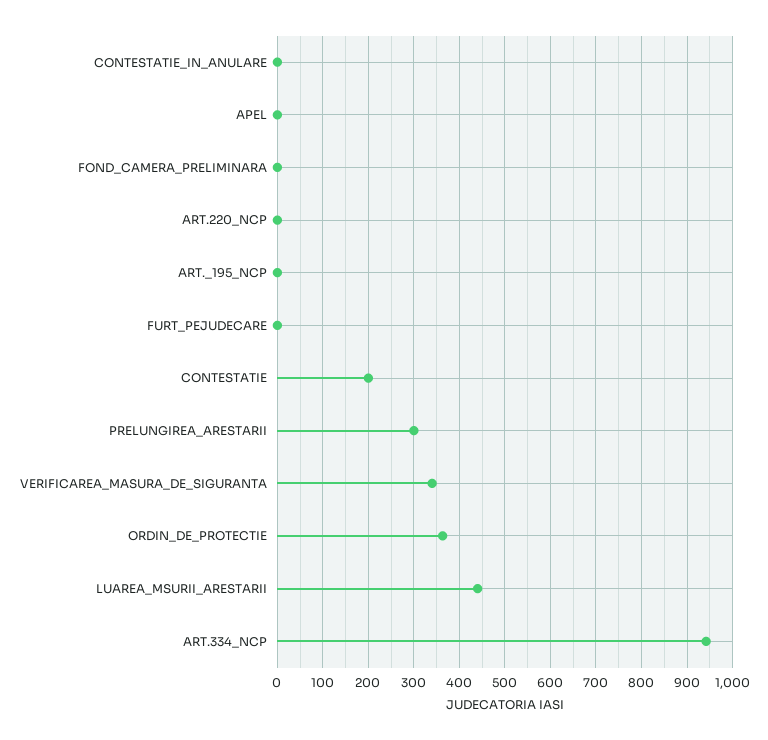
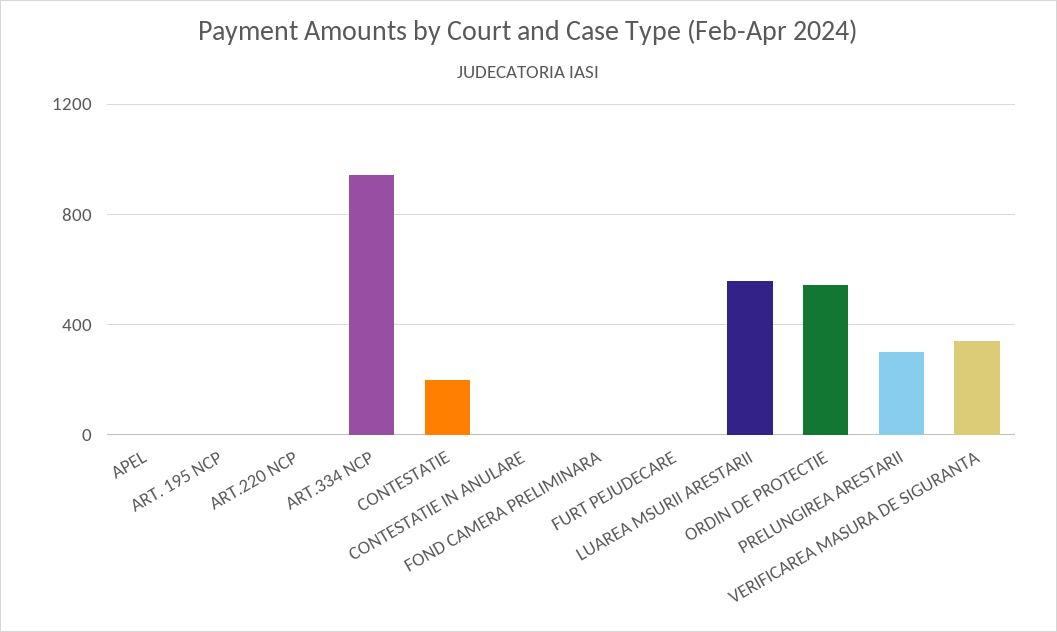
  {
    "CONTESTATIE_IN_ANULARE": 0,
    "APEL": 0,
    "FOND_CAMERA_PRELIMINARA": 0,
    "ART.220_NCP": 0,
    "ART._195_NCP": 0,
    "FURT_PEJUDECARE": 0,
    "CONTESTATIE": 200,
    "PRELUNGIREA_ARESTARII": 300,
    "VERIFICAREA_MASURA_DE_SIGURANTA": 340,
-   "ORDIN_DE_PROTECTIE": 360,
+   "ORDIN_DE_PROTECTIE": 550,
-   "LUAREA_MSURII_ARESTARII": 440,
+   "LUAREA_MSURII_ARESTARII": 550,
    "ART.334_NCP": 940
  }

